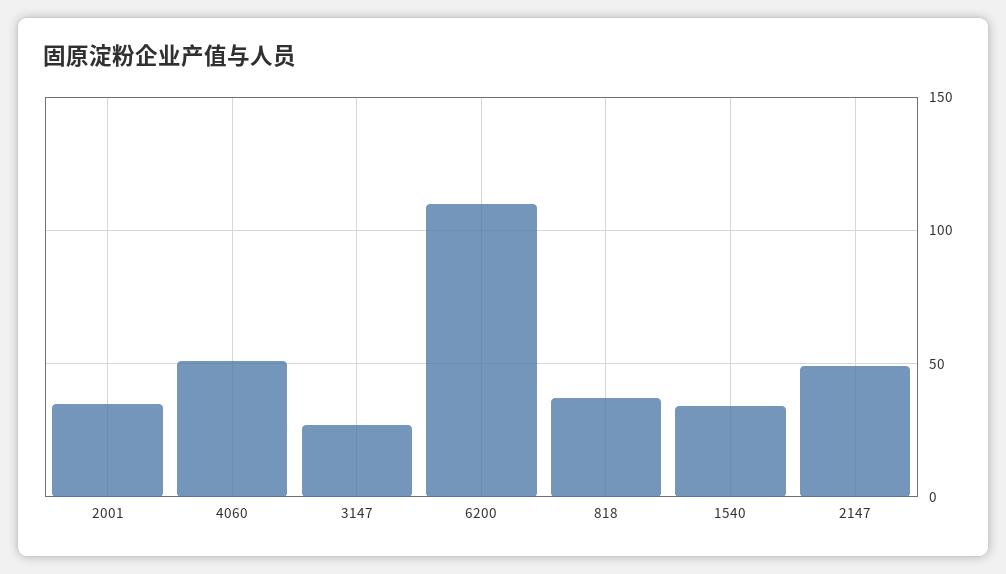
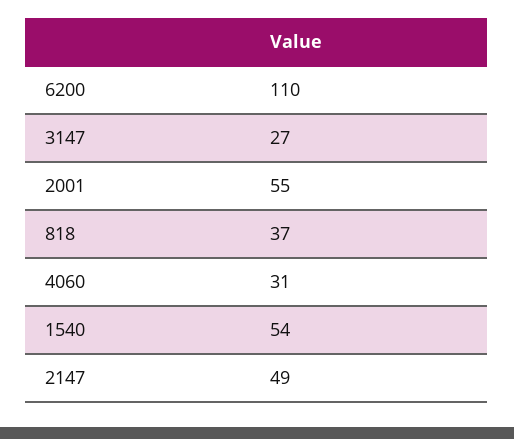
  {
-   "2001": 35,
+   "2001": 55,
-   "4060": 50,
+   "4060": 31,
    "3147": 27,
    "6200": 110,
    "818": 37,
-   "1540": 35,
+   "1540": 54,
    "2147": 49
  }

